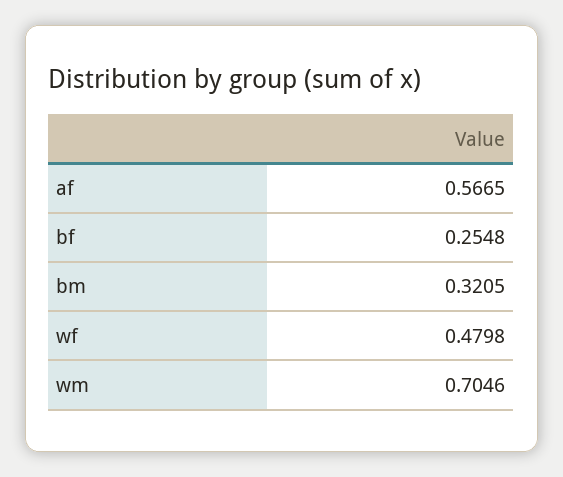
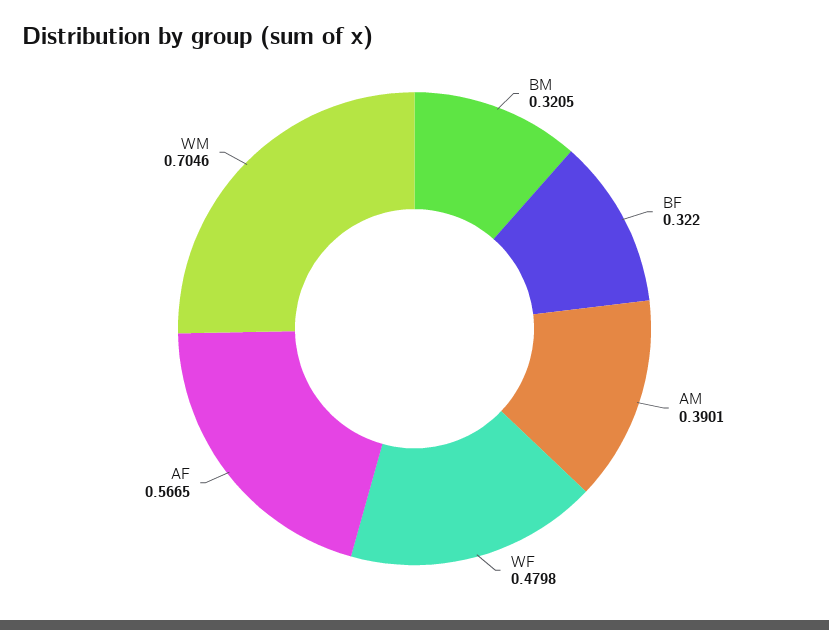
  {
    "af": 0.5665,
-   "bf": 0.2548,
+   "bf": 0.322,
    "bm": 0.3205,
    "wf": 0.4798,
-   "wm": 0.7046
+   "wm": 0.7046,
+   "AM": 0.3901
  }

